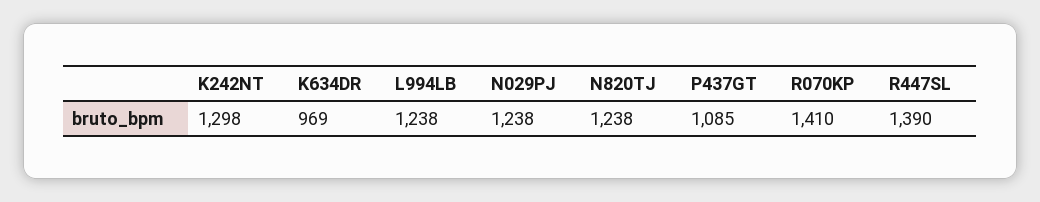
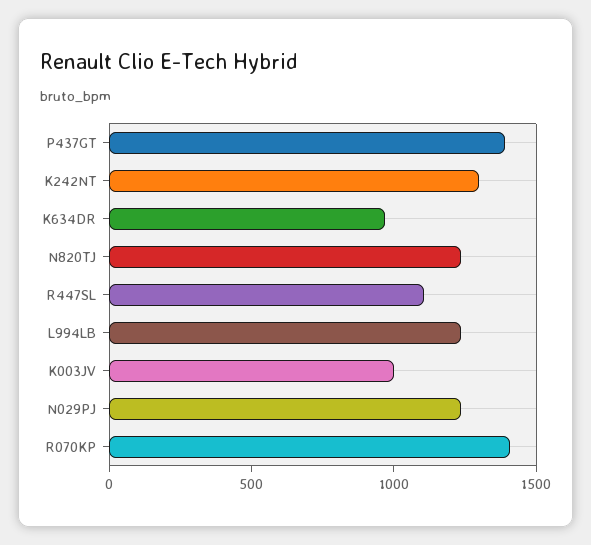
  {
    "K242NT": 1298,
    "K634DR": 969,
    "L994LB": 1238,
    "N029PJ": 1238,
    "N820TJ": 1238,
-   "P437GT": 1085,
+   "P437GT": 1400,
    "R070KP": 1410,
-   "R447SL": 1390
+   "R447SL": 1100,
+   "K003JV": 1000
  }

